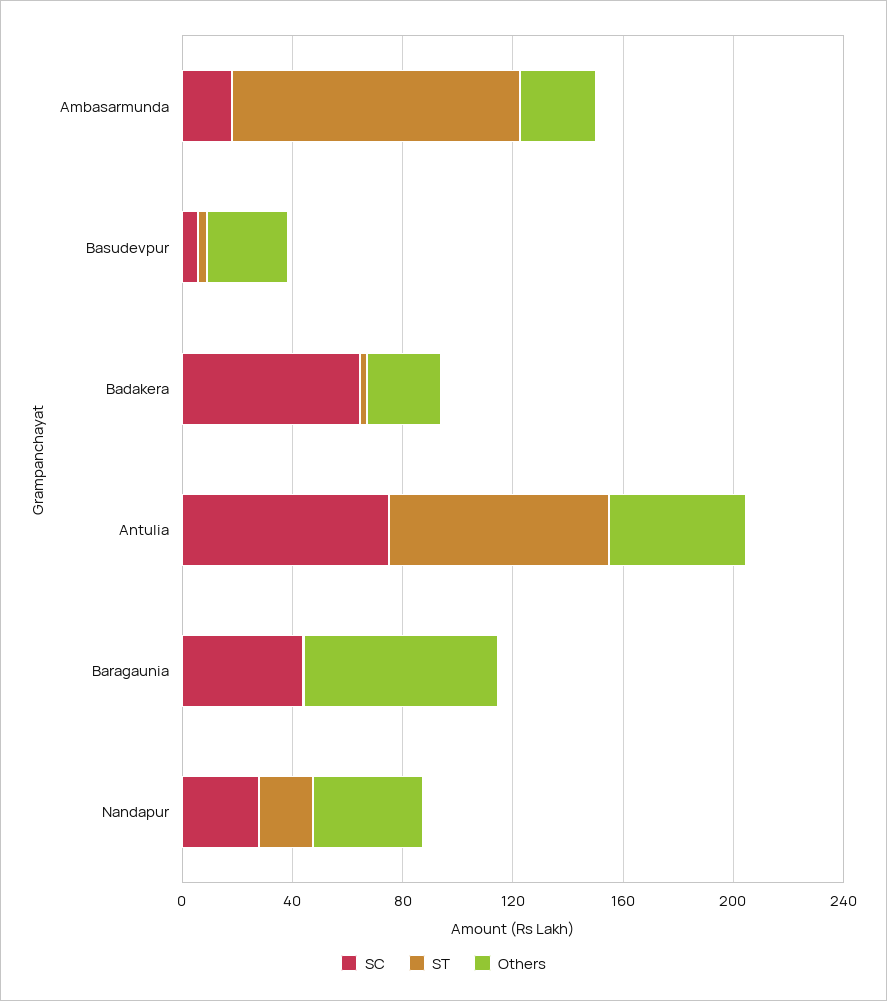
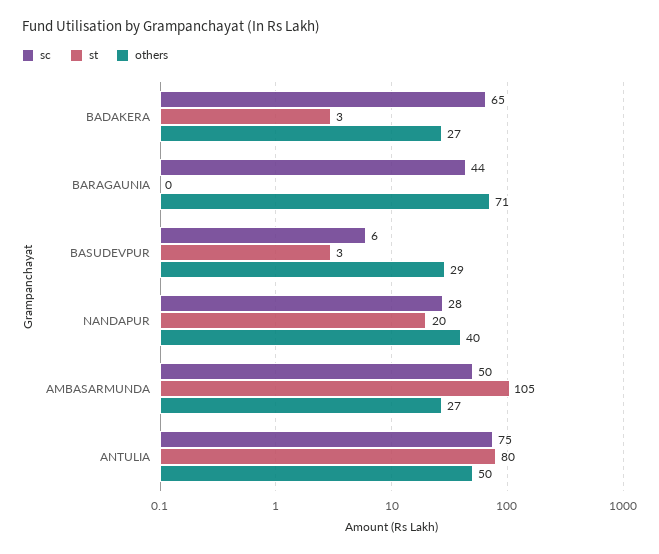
  {
    "SC": {
-     "Ambasarmunda": 20,
+     "Ambasarmunda": 50,
      "Basudevpur": 6,
      "Badakera": 65,
      "Antulia": 75,
      "Baragaunia": 44,
      "Nandapur": 28
    },
    "ST": {
      "Ambasarmunda": 105,
      "Basudevpur": 3,
      "Badakera": 3,
      "Antulia": 80,
      "Baragaunia": 0,
      "Nandapur": 20
    },
    "Others": {
      "Ambasarmunda": 27,
      "Basudevpur": 29,
      "Badakera": 27,
      "Antulia": 50,
      "Baragaunia": 71,
      "Nandapur": 40
    }
  }

